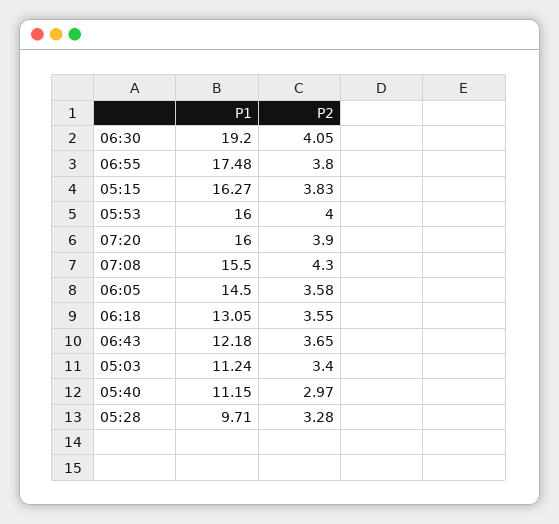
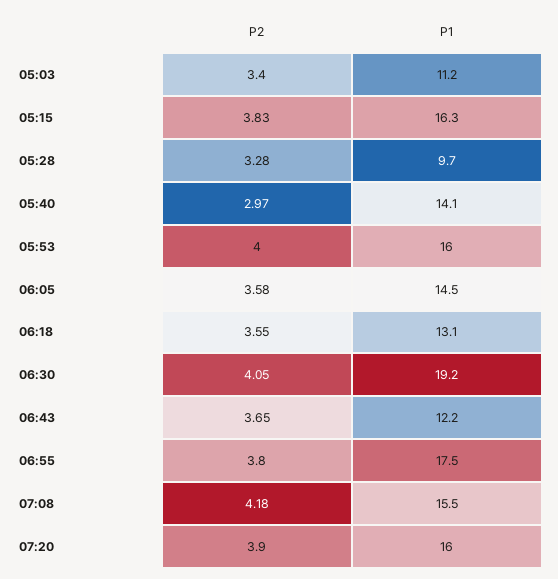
  {
    "P1": {
      "06:30": 19.2,
      "06:55": 17.48,
      "05:15": 16.27,
      "05:53": 16,
      "07:20": 16,
      "07:08": 15.5,
      "06:05": 14.5,
      "06:18": 13.05,
      "06:43": 12.18,
      "05:03": 11.24,
-     "05:40": 11.15,
+     "05:40": 14.1,
      "05:28": 9.71
    },
    "P2": {
      "06:30": 4.05,
      "06:55": 3.8,
      "05:15": 3.83,
      "05:53": 4,
      "07:20": 3.9,
-     "07:08": 4.3,
+     "07:08": 4.18,
      "06:05": 3.58,
      "06:18": 3.55,
      "06:43": 3.65,
      "05:03": 3.4,
      "05:40": 2.97,
      "05:28": 3.28
    }
  }

